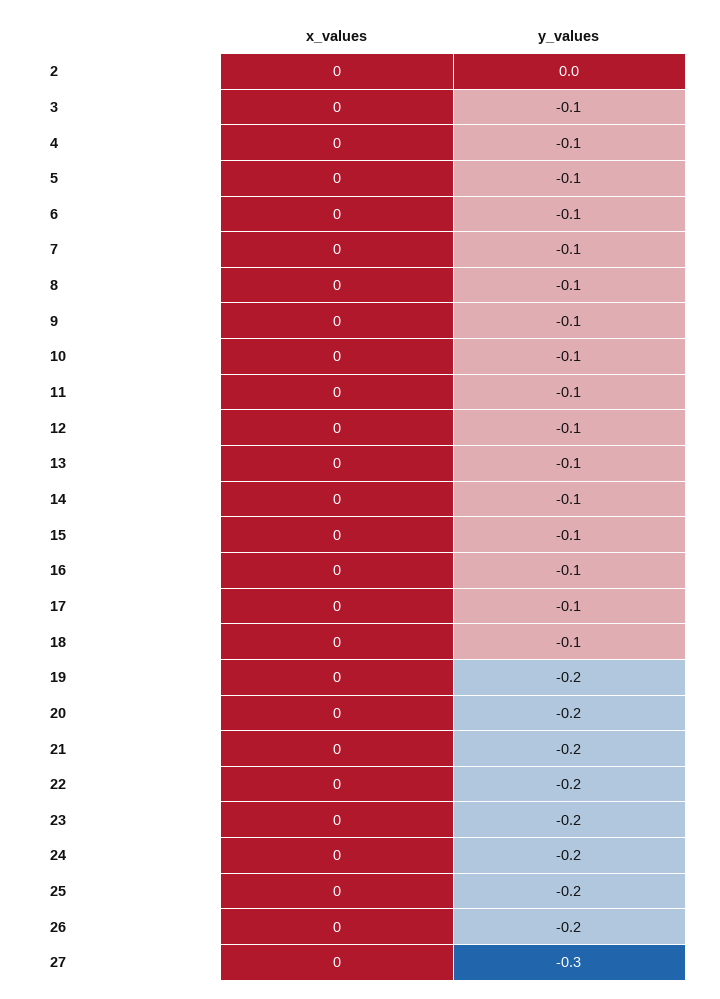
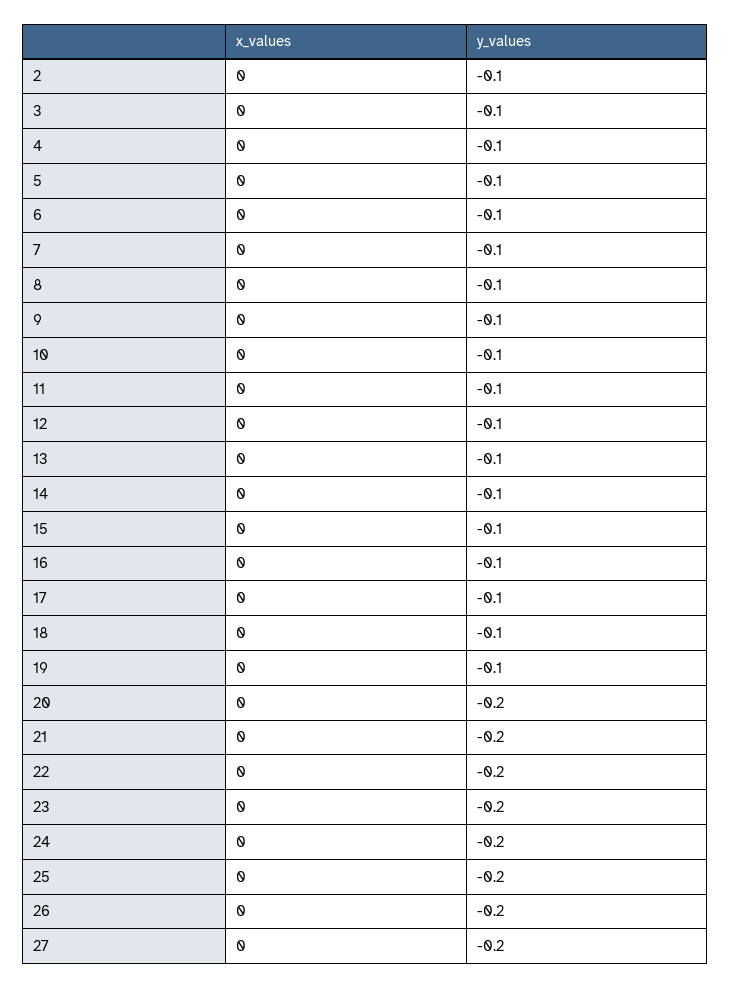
  {
    "x_values": {
      "2": 0,
      "3": 0,
      "4": 0,
      "5": 0,
      "6": 0,
      "7": 0,
      "8": 0,
      "9": 0,
      "10": 0,
      "11": 0,
      "12": 0,
      "13": 0,
      "14": 0,
      "15": 0,
      "16": 0,
      "17": 0,
      "18": 0,
      "19": 0,
      "20": 0,
      "21": 0,
      "22": 0,
      "23": 0,
      "24": 0,
      "25": 0,
      "26": 0,
      "27": 0
    },
    "y_values": {
-     "2": 0,
+     "2": -0.1,
      "3": -0.1,
      "4": -0.1,
      "5": -0.1,
      "6": -0.1,
      "7": -0.1,
      "8": -0.1,
      "9": -0.1,
      "10": -0.1,
      "11": -0.1,
      "12": -0.1,
      "13": -0.1,
      "14": -0.1,
      "15": -0.1,
      "16": -0.1,
      "17": -0.1,
      "18": -0.1,
-     "19": -0.2,
+     "19": -0.1,
      "20": -0.2,
      "21": -0.2,
      "22": -0.2,
      "23": -0.2,
      "24": -0.2,
      "25": -0.2,
      "26": -0.2,
-     "27": -0.3
+     "27": -0.2
    }
  }

